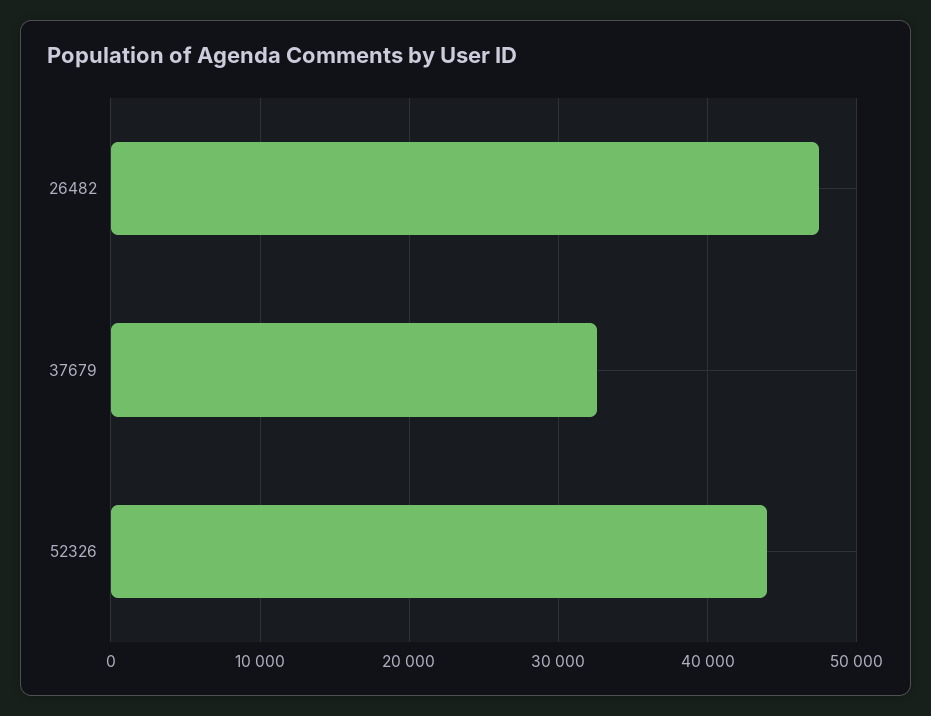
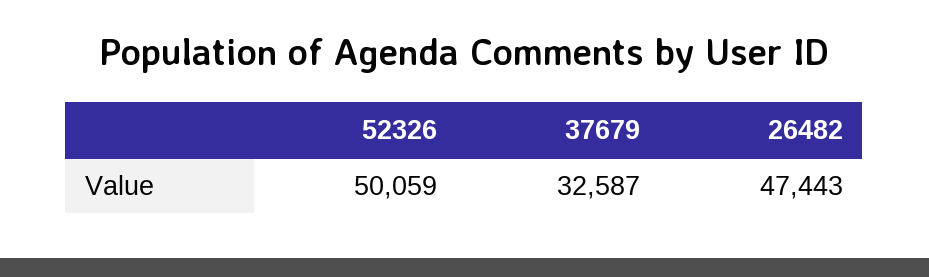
  {
    "26482": 47443,
    "37679": 32587,
-   "52326": 44000
+   "52326": 50059
  }

